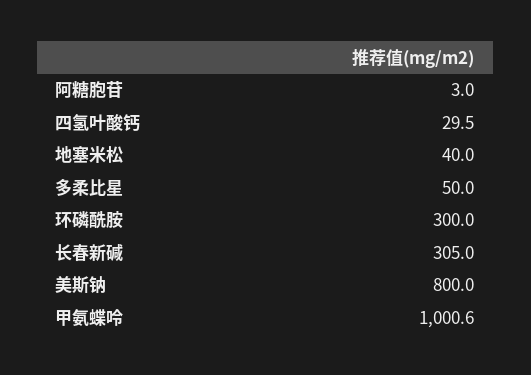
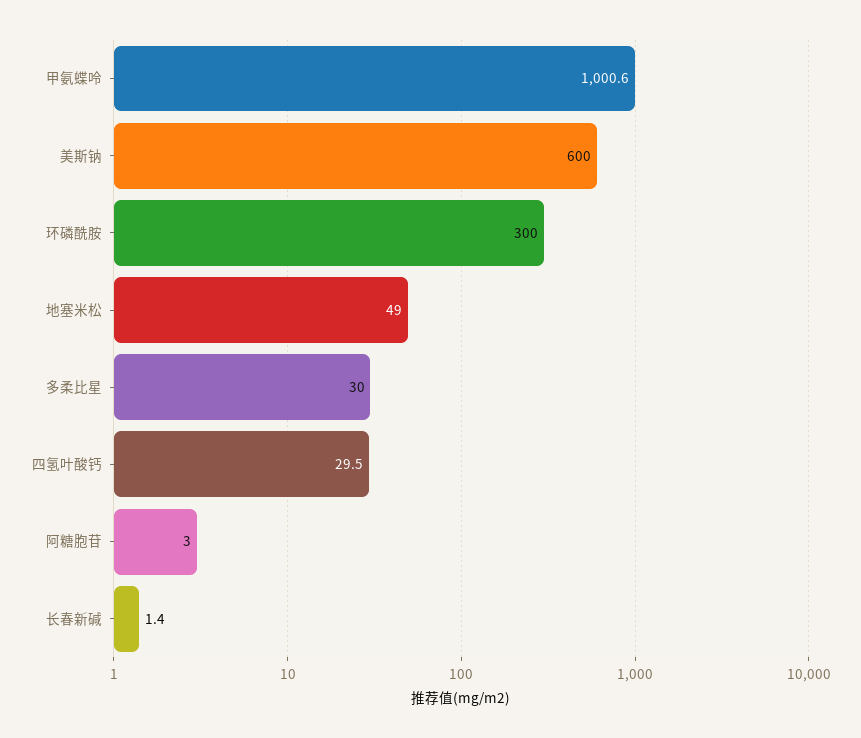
  {
    "阿糖胞苷": 3,
    "四氢叶酸钙": 29.5,
-   "地塞米松": 40,
+   "地塞米松": 49,
-   "多柔比星": 50,
+   "多柔比星": 30,
    "环磷酰胺": 300,
-   "长春新碱": 305,
+   "长春新碱": 1.4,
-   "美斯钠": 800,
+   "美斯钠": 600,
    "甲氨蝶呤": 1000.6
  }

